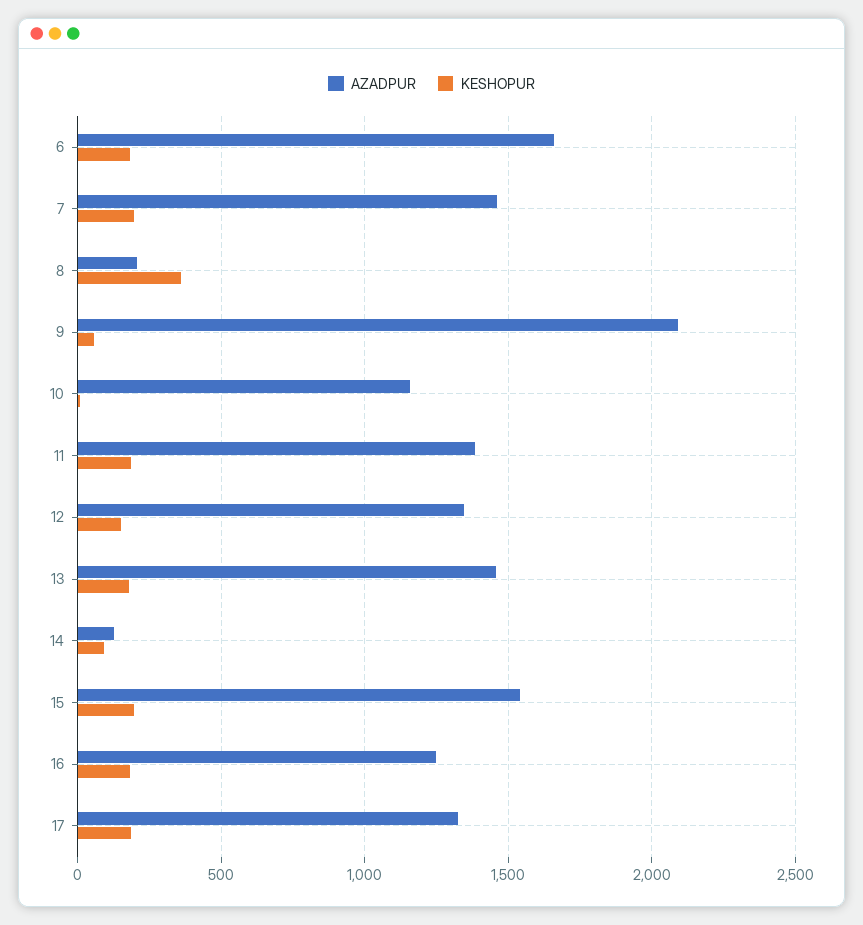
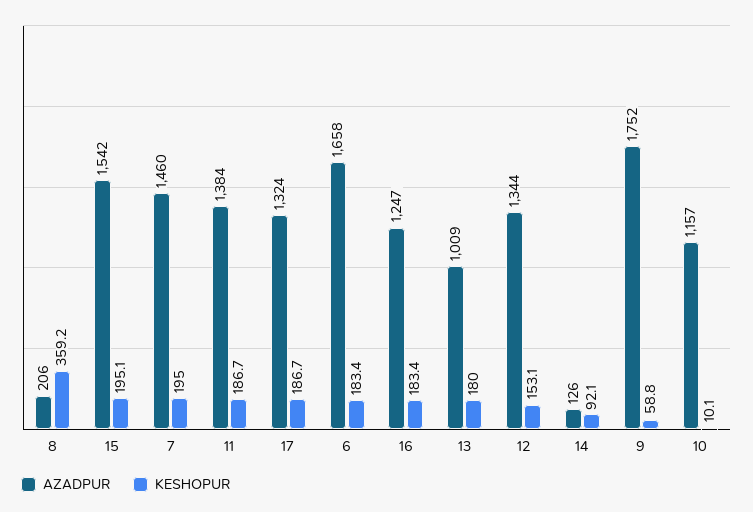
  {
    "AZADPUR": {
      "6": 1658,
      "7": 1460,
      "8": 206,
-     "9": 2100,
+     "9": 1752,
      "10": 1157,
      "11": 1384,
      "12": 1344,
-     "13": 1450,
+     "13": 1009,
      "14": 126,
      "15": 1542,
      "16": 1247,
      "17": 1324
    },
    "KESHOPUR": {
      "6": 183.4,
      "7": 195,
      "8": 359.2,
      "9": 58.8,
      "10": 10.1,
      "11": 186.7,
      "12": 153.1,
      "13": 180,
      "14": 92.1,
      "15": 195.1,
      "16": 183.4,
      "17": 186.7
    }
  }

